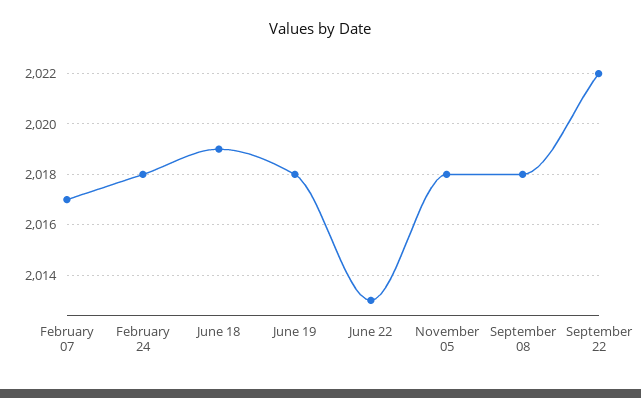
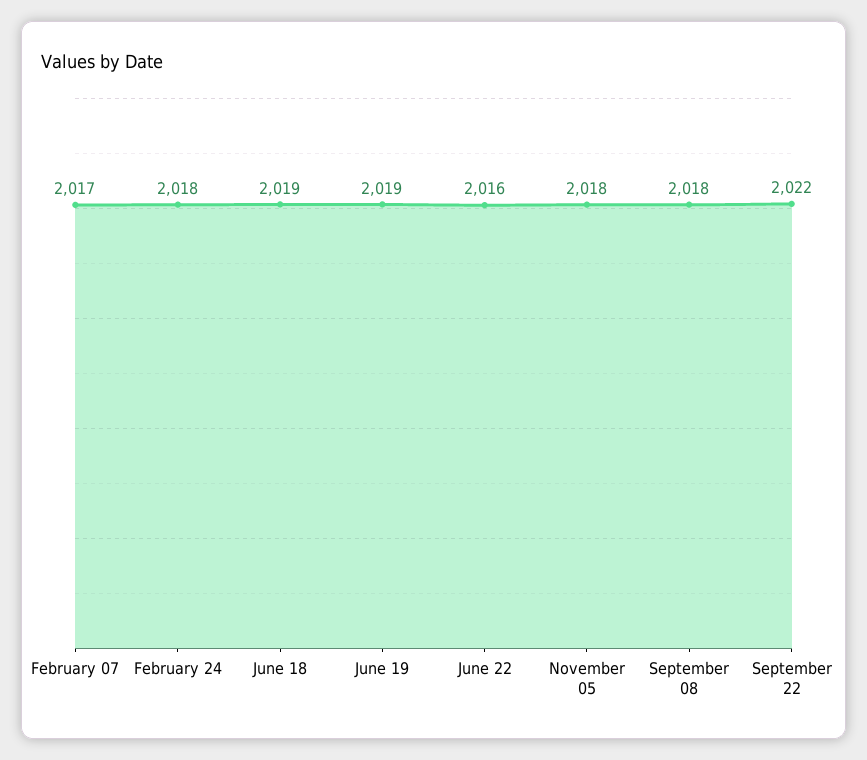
  {
    "February 07": 2017,
    "February 24": 2018,
    "June 18": 2019,
-   "June 19": 2018,
+   "June 19": 2019,
-   "June 22": 2013,
+   "June 22": 2016,
    "November 05": 2018,
    "September 08": 2018,
    "September 22": 2022
  }

